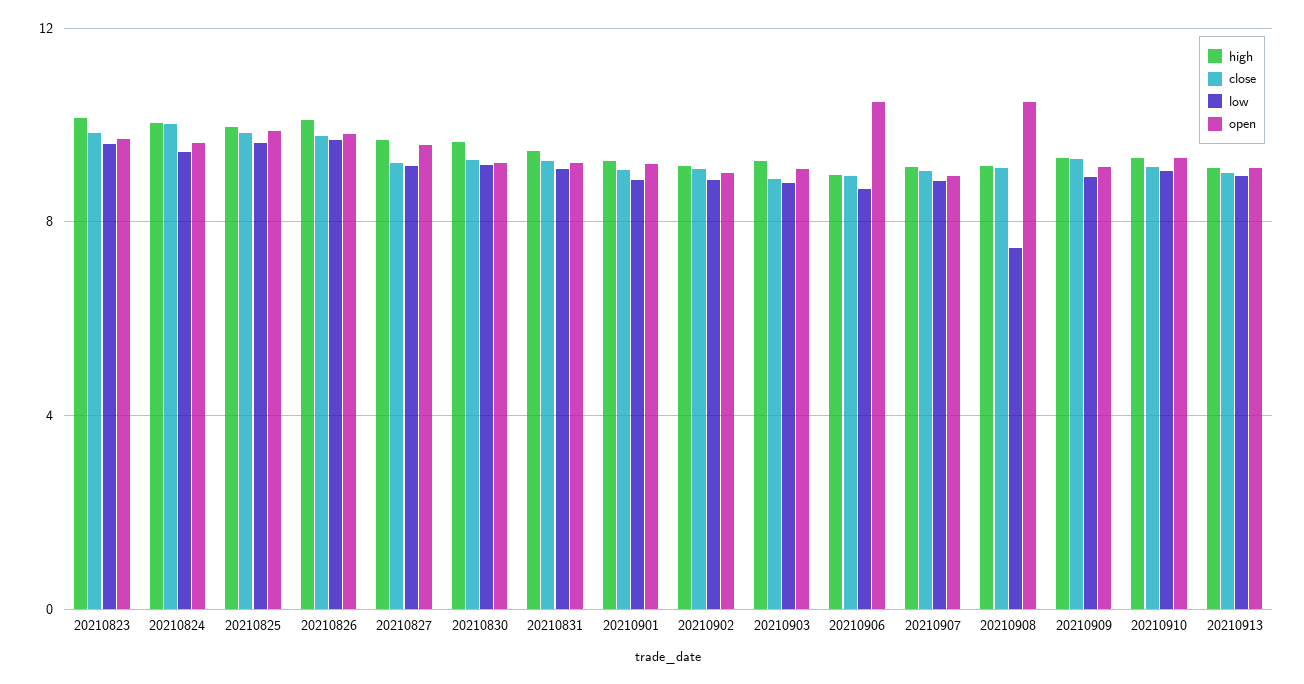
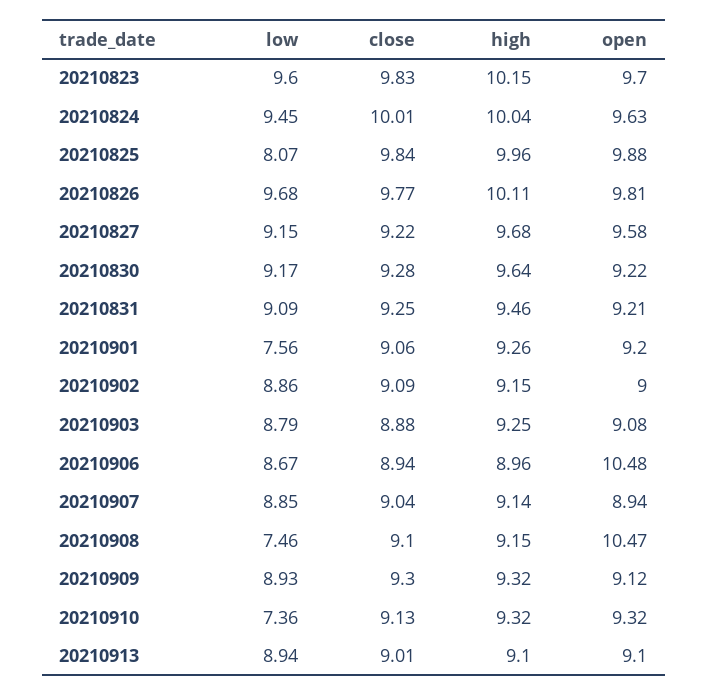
  {
    "high": {
      "20210823": 10.15,
      "20210824": 10.04,
      "20210825": 9.96,
      "20210826": 10.11,
      "20210827": 9.68,
      "20210830": 9.64,
      "20210831": 9.46,
      "20210901": 9.26,
      "20210902": 9.15,
      "20210903": 9.25,
      "20210906": 8.96,
      "20210907": 9.14,
      "20210908": 9.15,
      "20210909": 9.32,
      "20210910": 9.32,
      "20210913": 9.1
    },
    "close": {
      "20210823": 9.83,
      "20210824": 10.01,
      "20210825": 9.84,
      "20210826": 9.77,
      "20210827": 9.22,
      "20210830": 9.28,
      "20210831": 9.25,
      "20210901": 9.06,
      "20210902": 9.09,
      "20210903": 8.88,
      "20210906": 8.94,
      "20210907": 9.04,
      "20210908": 9.1,
      "20210909": 9.3,
      "20210910": 9.13,
      "20210913": 9.01
    },
    "low": {
      "20210823": 9.6,
      "20210824": 9.45,
-     "20210825": 9.5,
+     "20210825": 8.07,
      "20210826": 9.68,
      "20210827": 9.15,
      "20210830": 9.17,
      "20210831": 9.09,
-     "20210901": 9,
+     "20210901": 7.56,
      "20210902": 8.86,
      "20210903": 8.79,
      "20210906": 8.67,
      "20210907": 8.85,
      "20210908": 7.46,
      "20210909": 8.93,
-     "20210910": 9,
+     "20210910": 7.36,
      "20210913": 8.94
    },
    "open": {
      "20210823": 9.7,
      "20210824": 9.63,
      "20210825": 9.88,
      "20210826": 9.81,
      "20210827": 9.58,
      "20210830": 9.22,
      "20210831": 9.21,
      "20210901": 9.2,
      "20210902": 9,
      "20210903": 9.08,
      "20210906": 10.48,
      "20210907": 8.94,
      "20210908": 10.47,
      "20210909": 9.12,
      "20210910": 9.32,
      "20210913": 9.1
    }
  }

